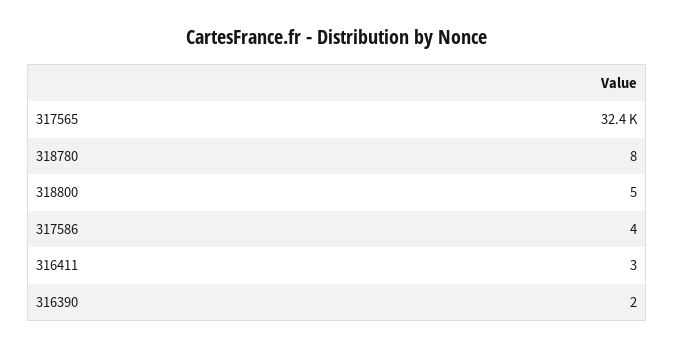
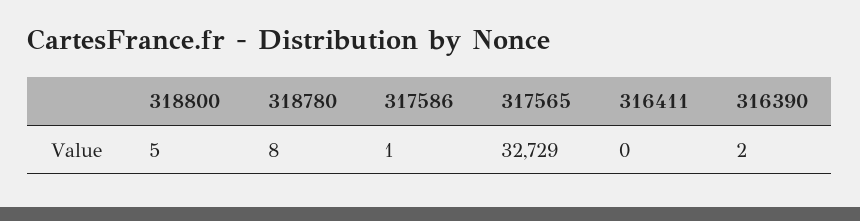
  {
-   "317565": 32400,
+   "317565": 32729,
    "318780": 8,
    "318800": 5,
-   "317586": 4,
+   "317586": 1,
-   "316411": 3,
+   "316411": 0,
    "316390": 2
  }

